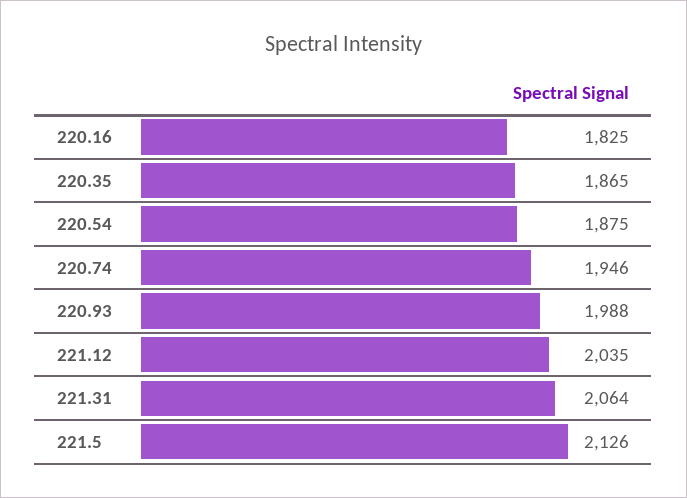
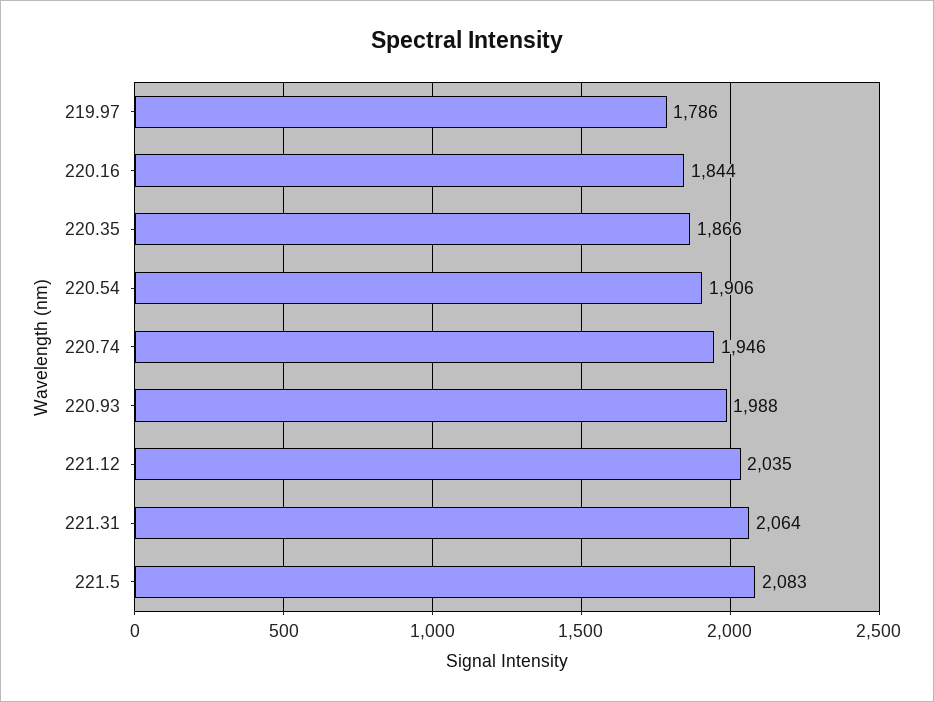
  {
-   "220.16": 1825,
+   "220.16": 1844,
-   "220.35": 1865,
+   "220.35": 1866,
-   "220.54": 1875,
+   "220.54": 1906,
    "220.74": 1946,
    "220.93": 1988,
    "221.12": 2035,
    "221.31": 2064,
-   "221.5": 2126
+   "221.5": 2083,
+   "219.97": 1786
  }

